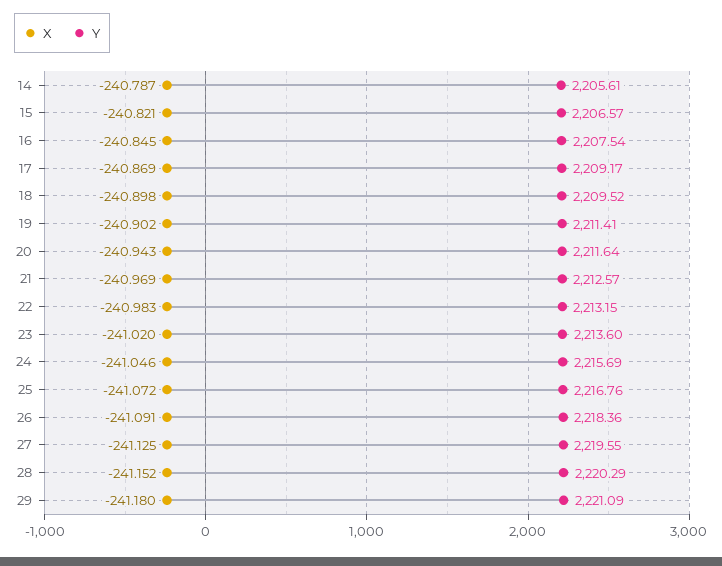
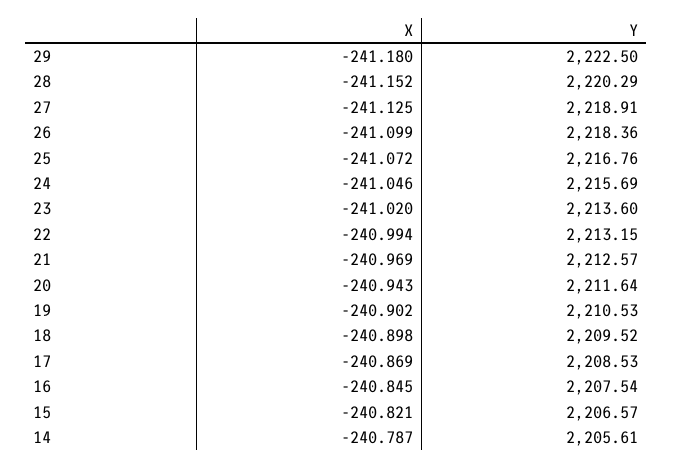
  {
    "X": {
      "14": -240.787,
      "15": -240.821,
      "16": -240.845,
      "17": -240.869,
      "18": -240.898,
      "19": -240.902,
      "20": -240.943,
      "21": -240.969,
-     "22": -240.983,
+     "22": -240.994,
      "23": -241.02,
      "24": -241.046,
      "25": -241.072,
-     "26": -241.091,
+     "26": -241.099,
      "27": -241.125,
      "28": -241.152,
      "29": -241.18
    },
    "Y": {
      "14": 2205.61,
      "15": 2206.57,
      "16": 2207.54,
-     "17": 2209.17,
+     "17": 2208.53,
      "18": 2209.52,
-     "19": 2211.41,
+     "19": 2210.53,
      "20": 2211.64,
      "21": 2212.57,
      "22": 2213.15,
      "23": 2213.6,
      "24": 2215.69,
      "25": 2216.76,
      "26": 2218.36,
-     "27": 2219.55,
+     "27": 2218.91,
      "28": 2220.29,
-     "29": 2221.09
+     "29": 2222.5
    }
  }

